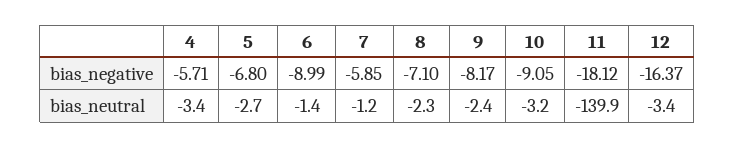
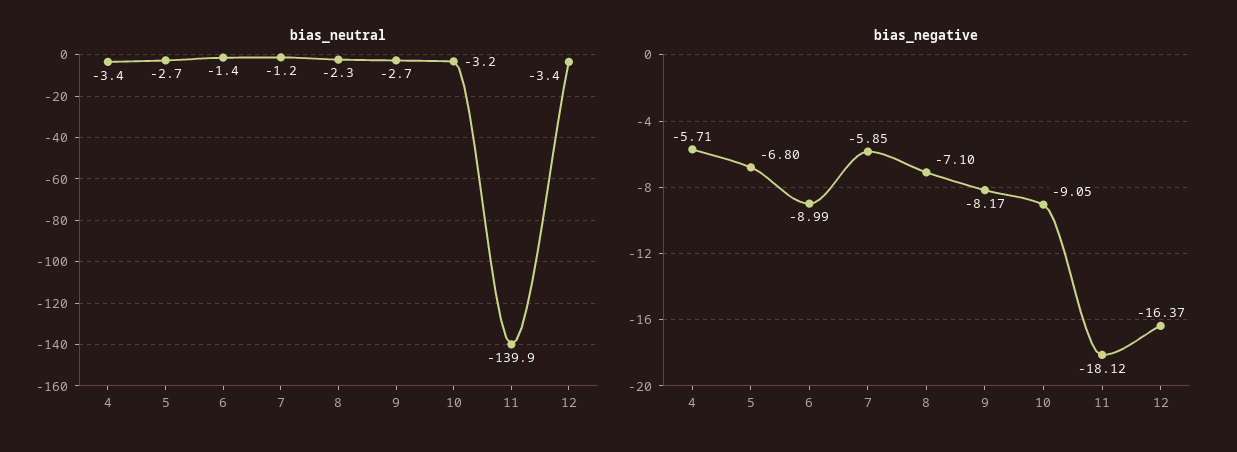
  {
    "bias_negative": {
      "4": -5.71,
      "5": -6.8,
      "6": -8.99,
      "7": -5.85,
      "8": -7.1,
      "9": -8.17,
      "10": -9.05,
      "11": -18.12,
      "12": -16.37
    },
    "bias_neutral": {
      "4": -3.4,
      "5": -2.7,
      "6": -1.4,
      "7": -1.2,
      "8": -2.3,
-     "9": -2.4,
+     "9": -2.7,
      "10": -3.2,
      "11": -139.9,
      "12": -3.4
    }
  }

